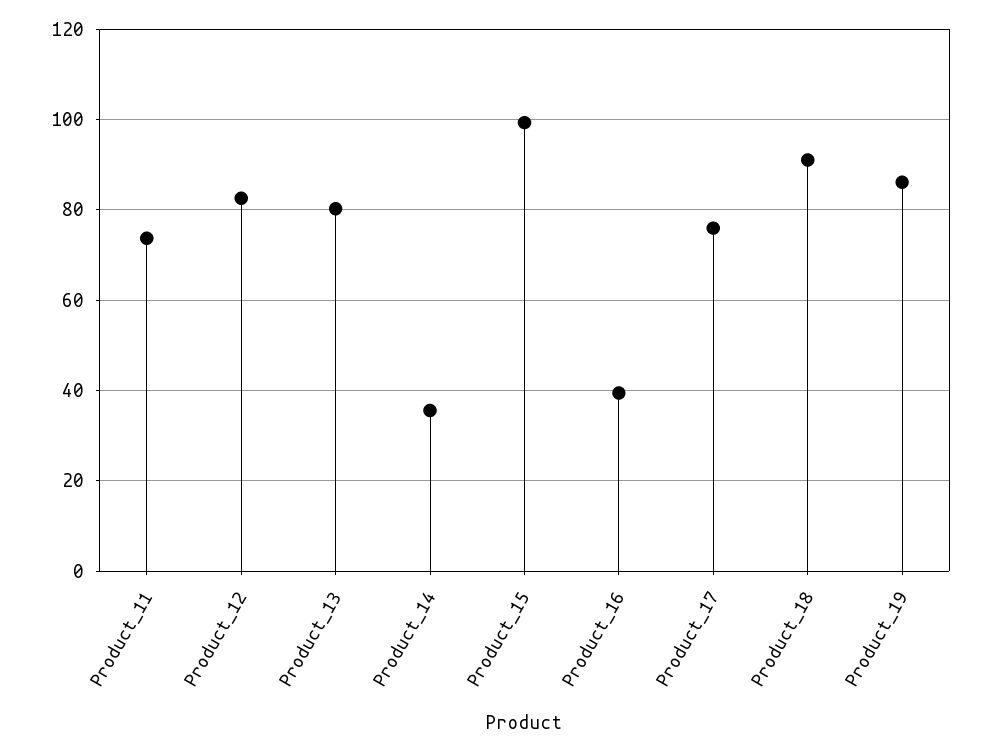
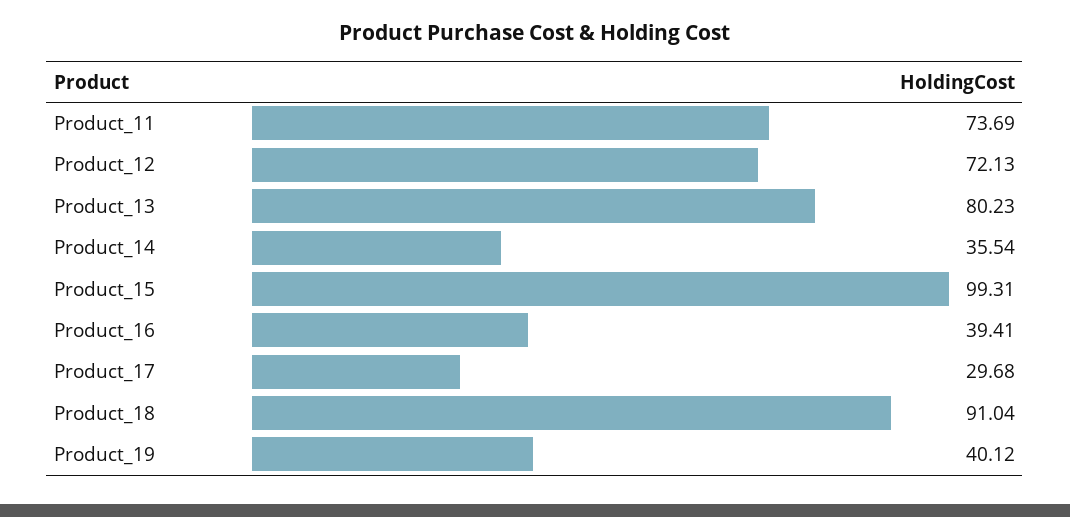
  {
    "Product_11": 73.69,
-   "Product_12": 82,
+   "Product_12": 72.13,
    "Product_13": 80.23,
    "Product_14": 35.54,
    "Product_15": 99.31,
    "Product_16": 39.41,
-   "Product_17": 76,
+   "Product_17": 29.68,
    "Product_18": 91.04,
-   "Product_19": 86
+   "Product_19": 40.12
  }

